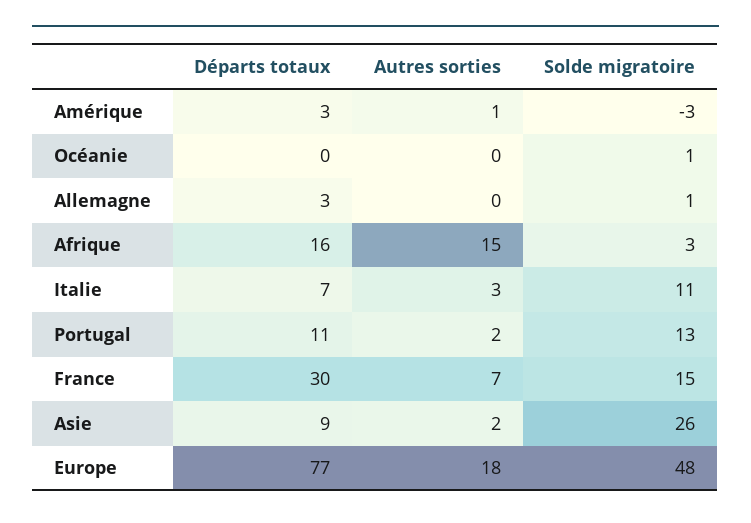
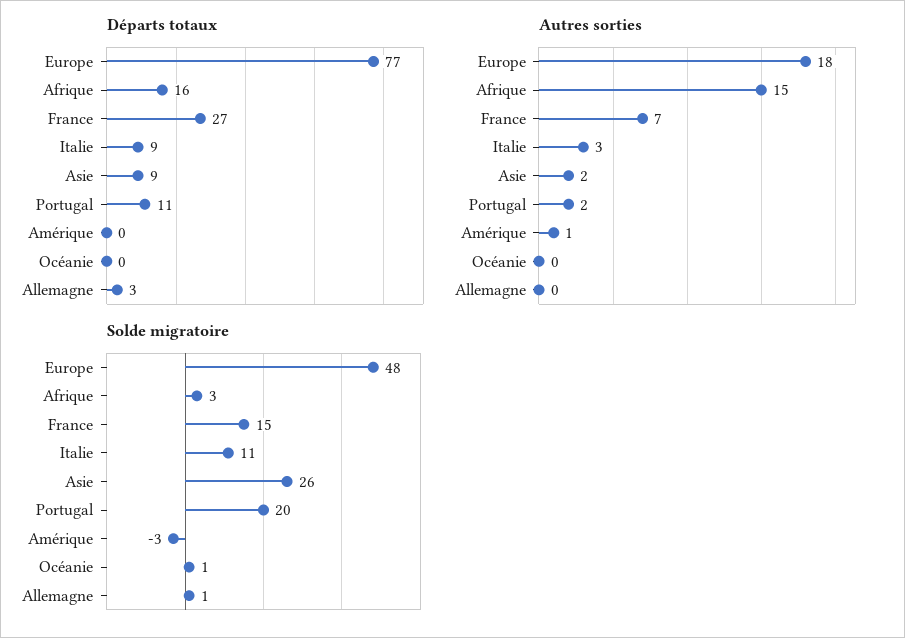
  {
    "Départs totaux": {
-     "Amérique": 3,
+     "Amérique": 0,
      "Océanie": 0,
      "Allemagne": 3,
      "Afrique": 16,
-     "Italie": 7,
+     "Italie": 9,
      "Portugal": 11,
-     "France": 30,
+     "France": 27,
      "Asie": 9,
      "Europe": 77
    },
    "Autres sorties": {
      "Amérique": 1,
      "Océanie": 0,
      "Allemagne": 0,
      "Afrique": 15,
      "Italie": 3,
      "Portugal": 2,
      "France": 7,
      "Asie": 2,
      "Europe": 18
    },
    "Solde migratoire": {
      "Amérique": -3,
      "Océanie": 1,
      "Allemagne": 1,
      "Afrique": 3,
      "Italie": 11,
-     "Portugal": 13,
+     "Portugal": 20,
      "France": 15,
      "Asie": 26,
      "Europe": 48
    }
  }

